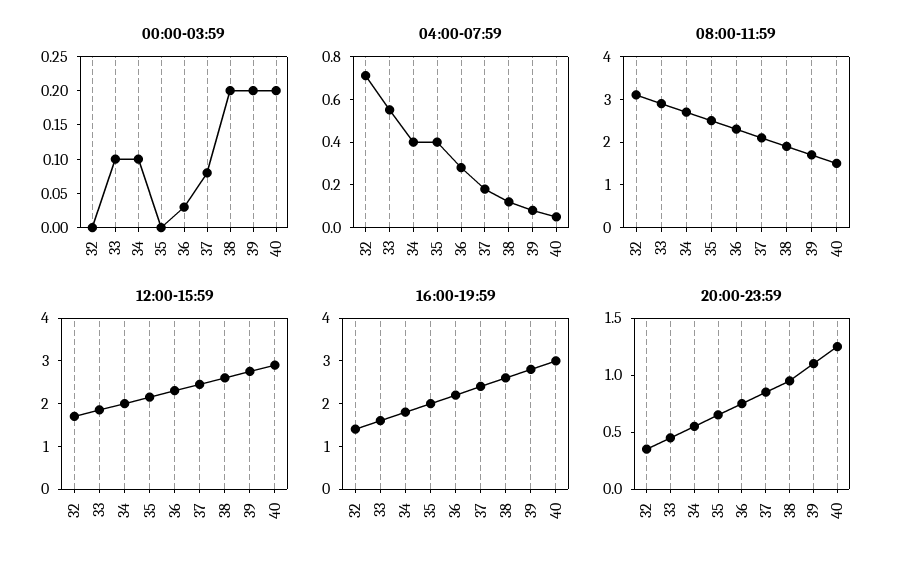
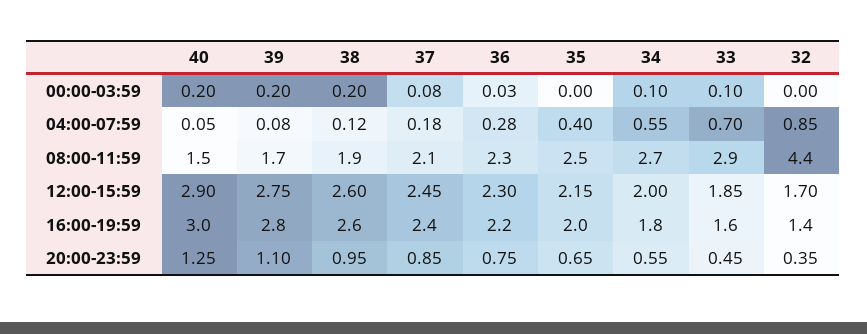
  {
    "00:00-03:59": {
      "32": 0,
      "33": 0.1,
      "34": 0.1,
      "35": 0,
      "36": 0.03,
      "37": 0.08,
      "38": 0.2,
      "39": 0.2,
      "40": 0.2
    },
    "04:00-07:59": {
-     "32": 0.7,
+     "32": 0.85,
-     "33": 0.55,
+     "33": 0.7,
-     "34": 0.4,
+     "34": 0.55,
      "35": 0.4,
      "36": 0.28,
      "37": 0.18,
      "38": 0.12,
      "39": 0.08,
      "40": 0.05
    },
    "08:00-11:59": {
-     "32": 3,
+     "32": 4.4,
      "33": 2.9,
      "34": 2.7,
      "35": 2.5,
      "36": 2.3,
      "37": 2.1,
      "38": 1.9,
      "39": 1.7,
      "40": 1.5
    },
    "12:00-15:59": {
      "32": 1.7,
      "33": 1.85,
      "34": 2,
      "35": 2.15,
      "36": 2.3,
      "37": 2.45,
      "38": 2.6,
      "39": 2.75,
      "40": 2.9
    },
    "16:00-19:59": {
      "32": 1.4,
      "33": 1.6,
      "34": 1.8,
      "35": 2,
      "36": 2.2,
      "37": 2.4,
      "38": 2.6,
      "39": 2.8,
      "40": 3
    },
    "20:00-23:59": {
      "32": 0.35,
      "33": 0.45,
      "34": 0.55,
      "35": 0.65,
      "36": 0.75,
      "37": 0.85,
      "38": 0.95,
      "39": 1.1,
      "40": 1.25
    }
  }

